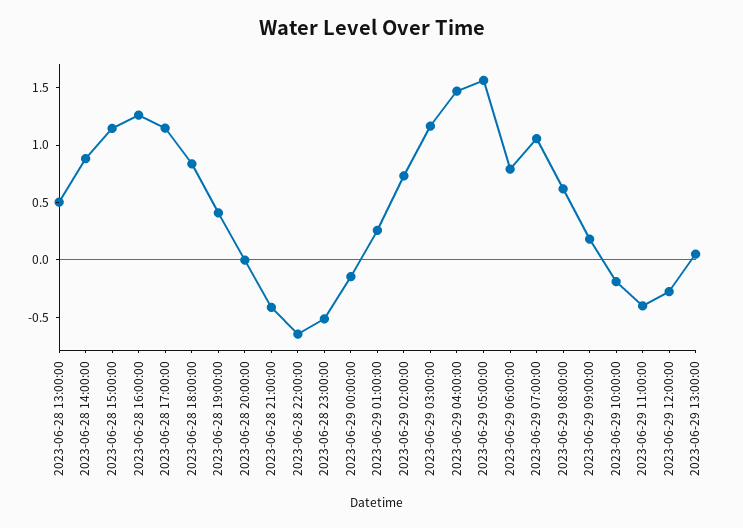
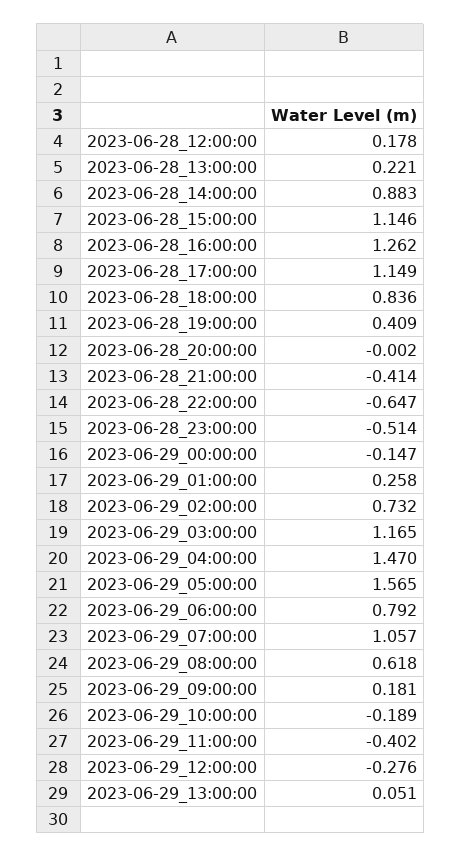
  {
-   "2023-06-28 13:00:00": 0.5,
+   "2023-06-28 13:00:00": 0.221,
    "2023-06-28 14:00:00": 0.883,
    "2023-06-28 15:00:00": 1.146,
    "2023-06-28 16:00:00": 1.262,
    "2023-06-28 17:00:00": 1.149,
    "2023-06-28 18:00:00": 0.836,
    "2023-06-28 19:00:00": 0.409,
    "2023-06-28 20:00:00": -0.002,
    "2023-06-28 21:00:00": -0.414,
    "2023-06-28 22:00:00": -0.647,
    "2023-06-28 23:00:00": -0.514,
    "2023-06-29 00:00:00": -0.147,
    "2023-06-29 01:00:00": 0.258,
    "2023-06-29 02:00:00": 0.732,
    "2023-06-29 03:00:00": 1.165,
    "2023-06-29 04:00:00": 1.47,
    "2023-06-29 05:00:00": 1.565,
    "2023-06-29 06:00:00": 0.792,
    "2023-06-29 07:00:00": 1.057,
    "2023-06-29 08:00:00": 0.618,
    "2023-06-29 09:00:00": 0.181,
    "2023-06-29 10:00:00": -0.189,
    "2023-06-29 11:00:00": -0.402,
    "2023-06-29 12:00:00": -0.276,
-   "2023-06-29 13:00:00": 0.051
+   "2023-06-29 13:00:00": 0.051,
+   "2023-06-28_12:00:00": 0.178
  }

